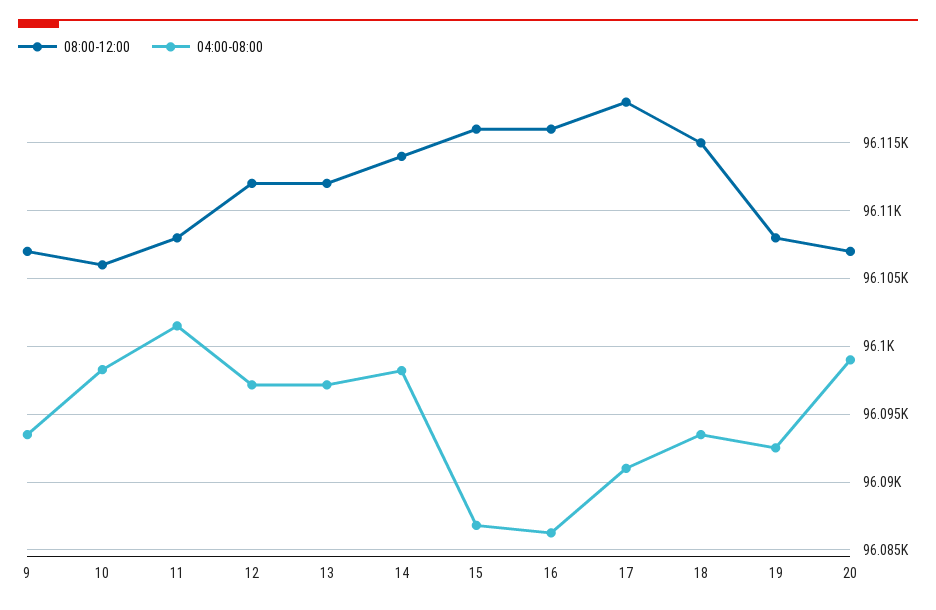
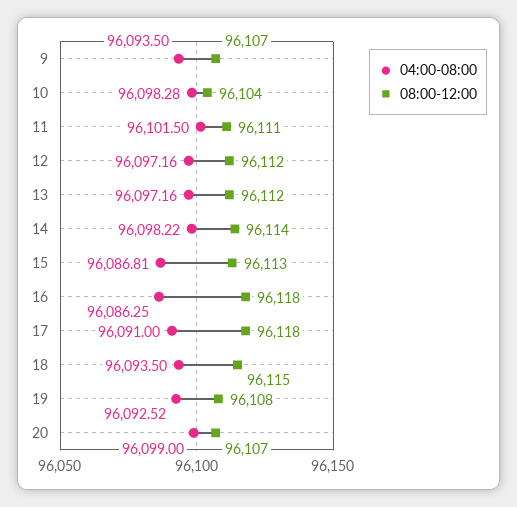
  {
    "08:00-12:00": {
      "9": 96107,
-     "10": 96106,
+     "10": 96104,
-     "11": 96108,
+     "11": 96111,
      "12": 96112,
      "13": 96112,
      "14": 96114,
-     "15": 96116,
+     "15": 96113,
-     "16": 96116,
+     "16": 96118,
      "17": 96118,
      "18": 96115,
      "19": 96108,
      "20": 96107
    },
    "04:00-08:00": {
      "9": 96093.5,
      "10": 96098.28,
      "11": 96101.5,
      "12": 96097.16,
      "13": 96097.16,
      "14": 96098.22,
      "15": 96086.81,
      "16": 96086.25,
      "17": 96091,
      "18": 96093.5,
      "19": 96092.52,
      "20": 96099
    }
  }

